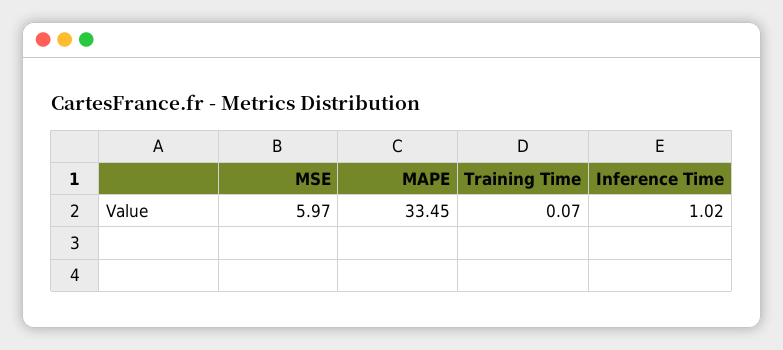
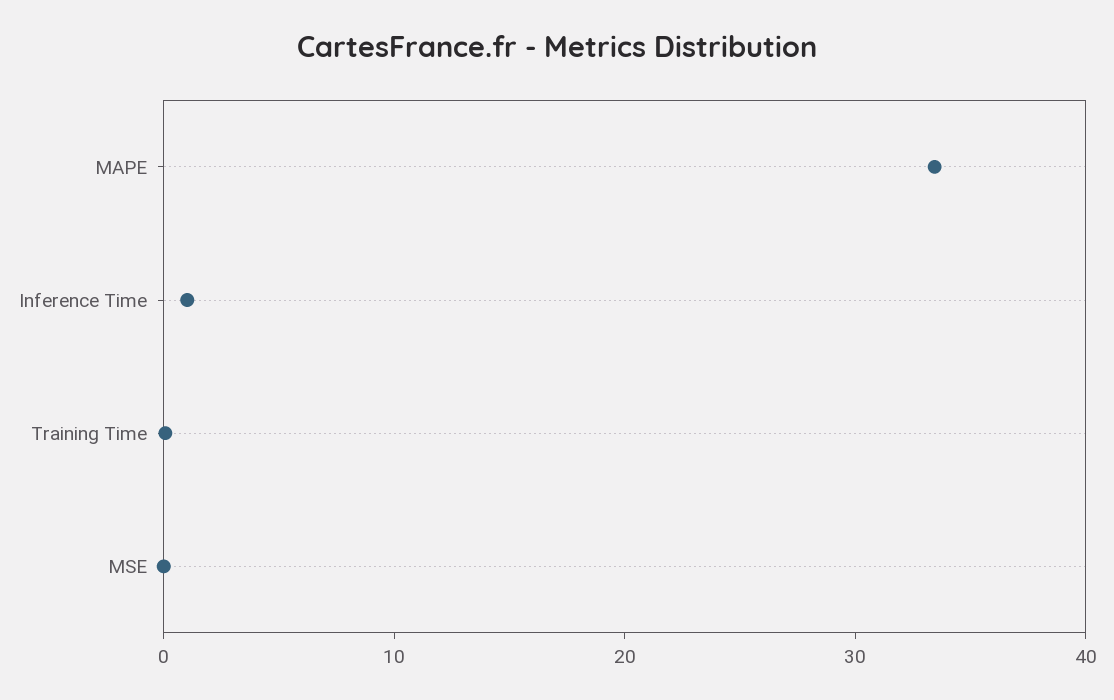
  {
-   "MSE": 5.97,
+   "MSE": 0,
    "MAPE": 33.45,
    "Training Time": 0.07,
    "Inference Time": 1.02
  }

